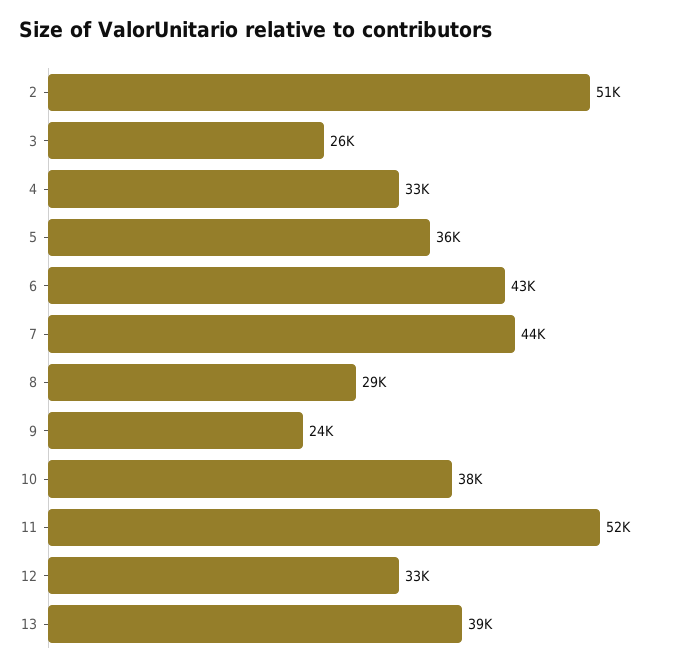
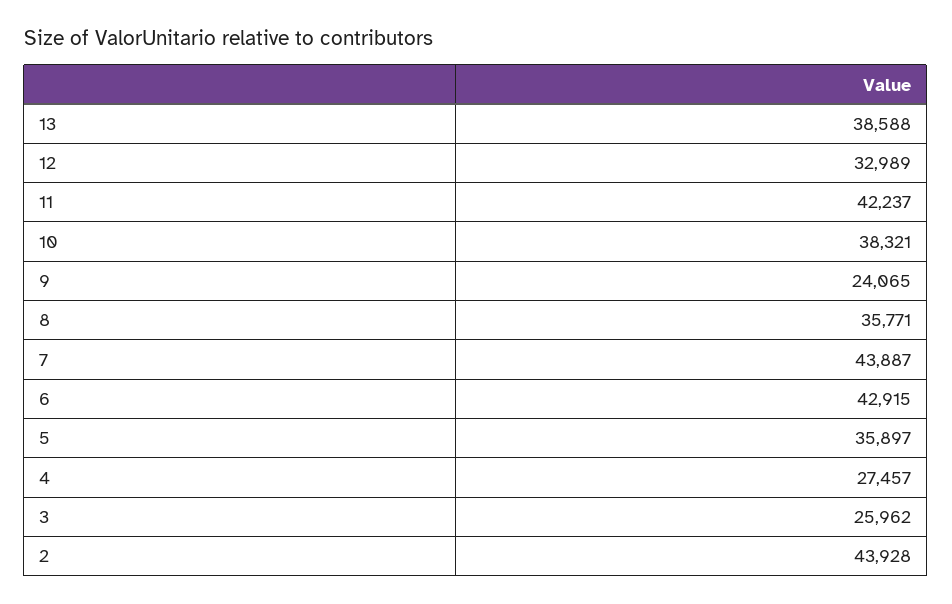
  {
-   "2": 51000,
+   "2": 43928,
    "3": 25962,
-   "4": 33000,
+   "4": 27457,
    "5": 35897,
    "6": 42915,
    "7": 43887,
-   "8": 29000,
+   "8": 35771,
    "9": 24065,
    "10": 38321,
-   "11": 52000,
+   "11": 42237,
    "12": 32989,
    "13": 38588
  }

